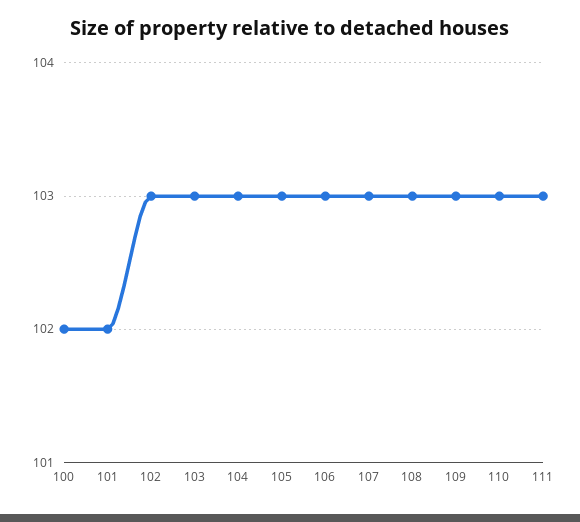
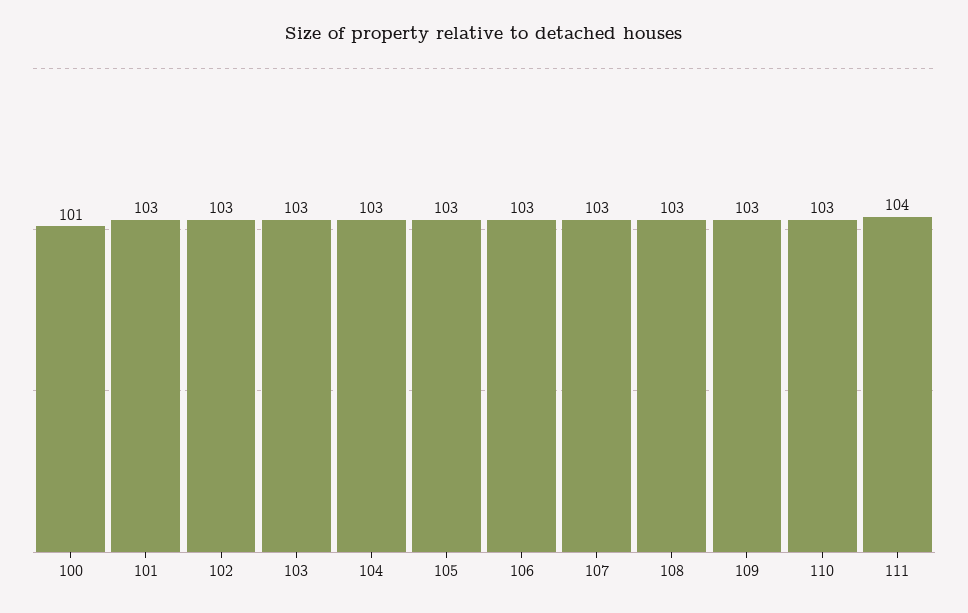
  {
-   "100": 102,
+   "100": 101,
-   "101": 102,
+   "101": 103,
    "102": 103,
    "103": 103,
    "104": 103,
    "105": 103,
    "106": 103,
    "107": 103,
    "108": 103,
    "109": 103,
    "110": 103,
-   "111": 103
+   "111": 104
  }

